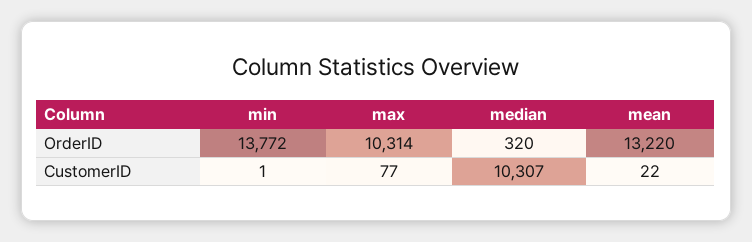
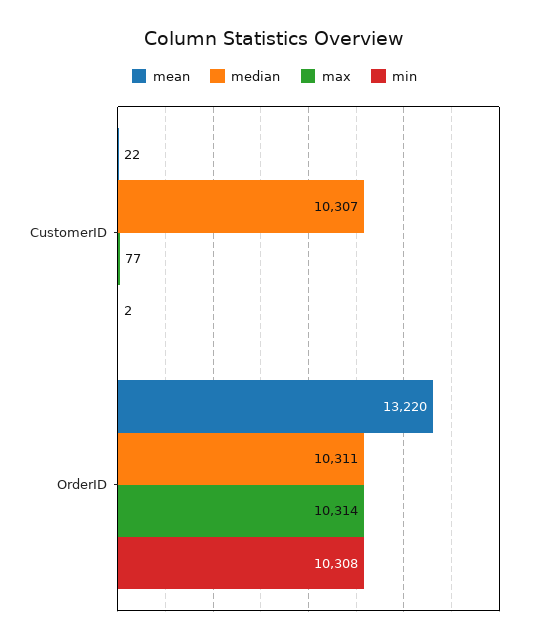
  {
    "min": {
-     "OrderID": 13772,
+     "OrderID": 10308,
-     "CustomerID": 1
+     "CustomerID": 2
    },
    "max": {
      "OrderID": 10314,
      "CustomerID": 77
    },
    "median": {
-     "OrderID": 320,
+     "OrderID": 10311,
      "CustomerID": 10307
    },
    "mean": {
      "OrderID": 13220,
      "CustomerID": 22
    }
  }

